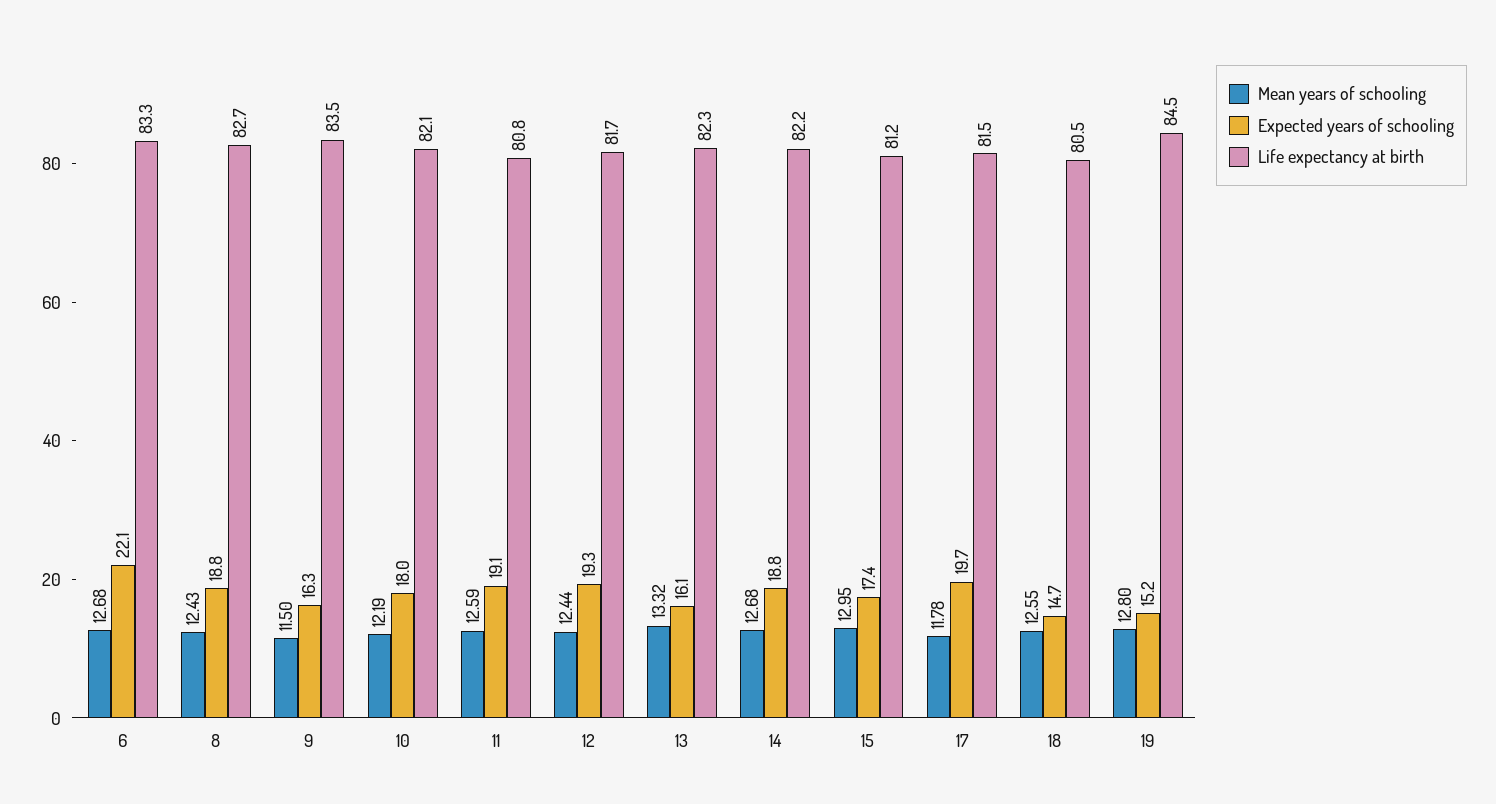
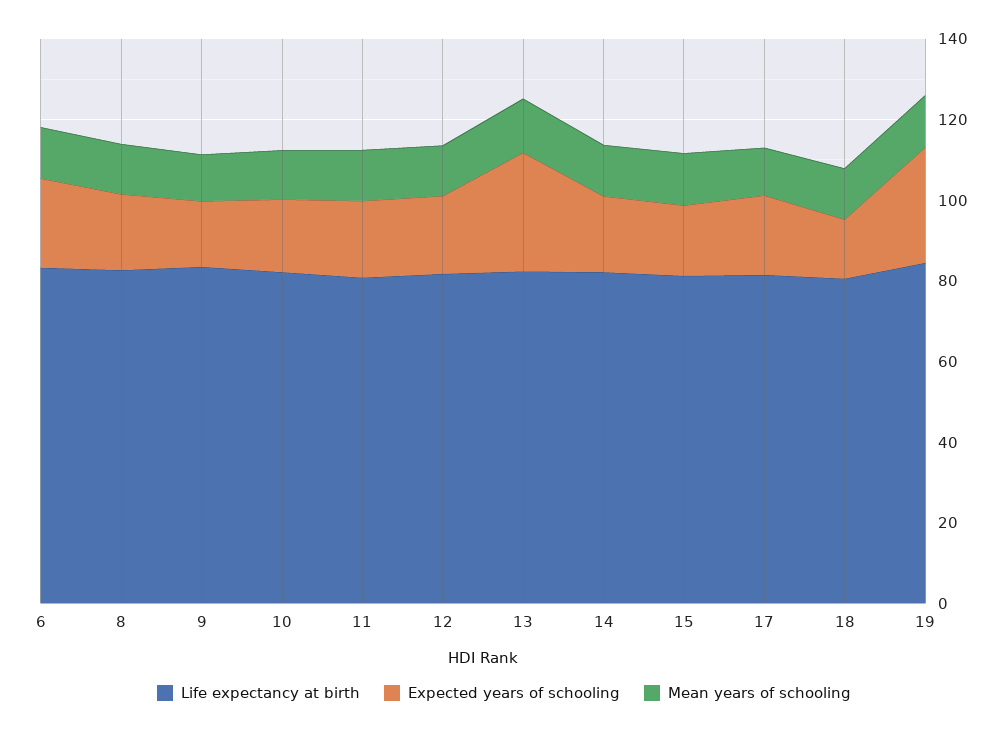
  {
    "Mean years of schooling": {
      "6": 12.68,
      "8": 12.43,
      "9": 11.5,
      "10": 12.19,
      "11": 12.59,
      "12": 12.44,
      "13": 13.32,
      "14": 12.68,
      "15": 12.95,
      "17": 11.78,
      "18": 12.55,
      "19": 12.8
    },
    "Expected years of schooling": {
      "6": 22.1,
      "8": 18.8,
      "9": 16.3,
      "10": 18,
      "11": 19.1,
      "12": 19.3,
-     "13": 16.1,
+     "13": 30,
      "14": 18.8,
      "15": 17.4,
      "17": 19.7,
      "18": 14.7,
-     "19": 15.2
+     "19": 30
    },
    "Life expectancy at birth": {
      "6": 83.3,
      "8": 82.7,
      "9": 83.5,
      "10": 82.1,
      "11": 80.8,
      "12": 81.7,
      "13": 82.3,
      "14": 82.2,
      "15": 81.2,
      "17": 81.5,
      "18": 80.5,
      "19": 84.5
    }
  }

